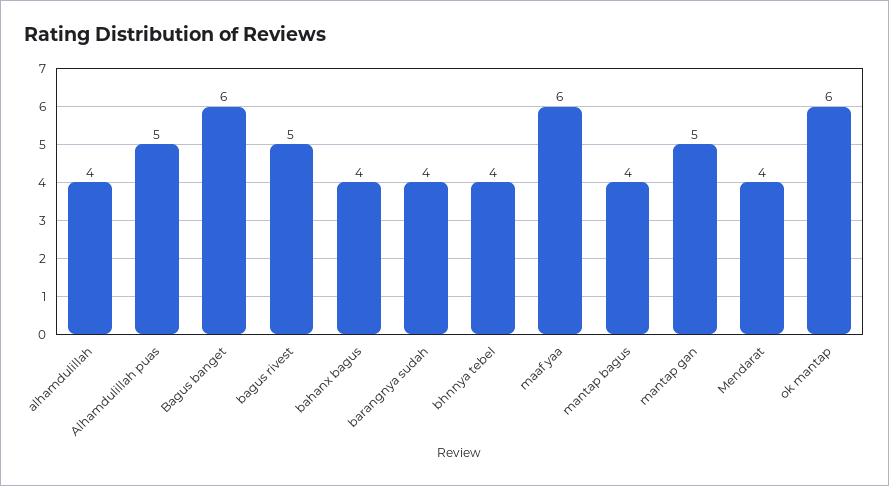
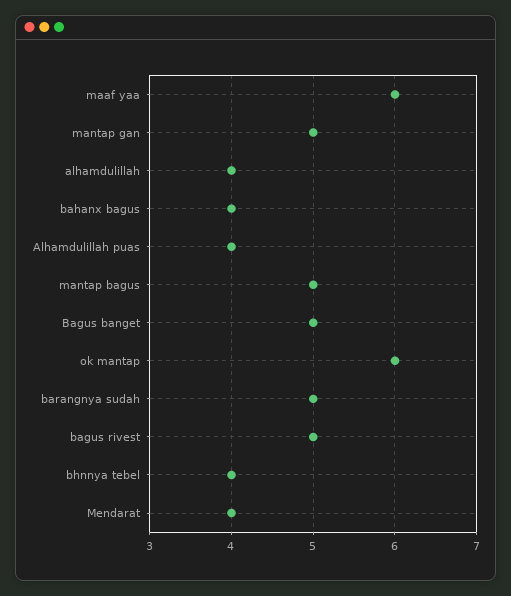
  {
    "alhamdulillah": 4,
-   "Alhamdulillah puas": 5,
+   "Alhamdulillah puas": 4,
-   "Bagus banget": 6,
+   "Bagus banget": 5,
    "bagus rivest": 5,
    "bahanx bagus": 4,
-   "barangnya sudah": 4,
+   "barangnya sudah": 5,
    "bhnnya tebel": 4,
    "maaf yaa": 6,
-   "mantap bagus": 4,
+   "mantap bagus": 5,
    "mantap gan": 5,
    "Mendarat": 4,
    "ok mantap": 6
  }

